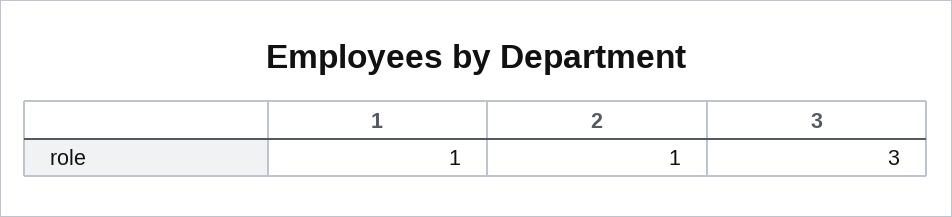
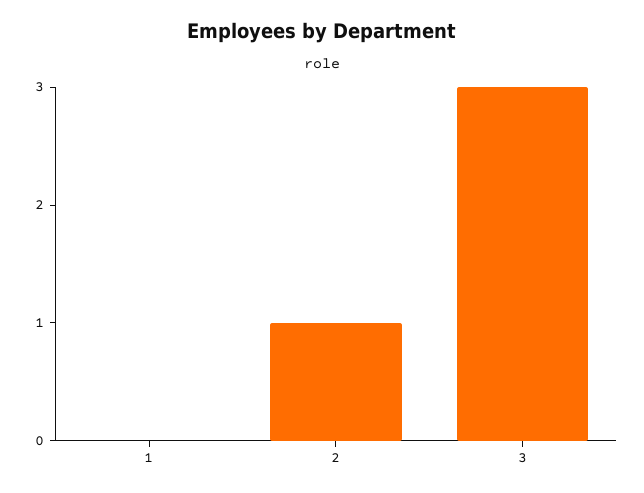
  {
-   "1": 1,
+   "1": 0,
    "2": 1,
    "3": 3
  }

